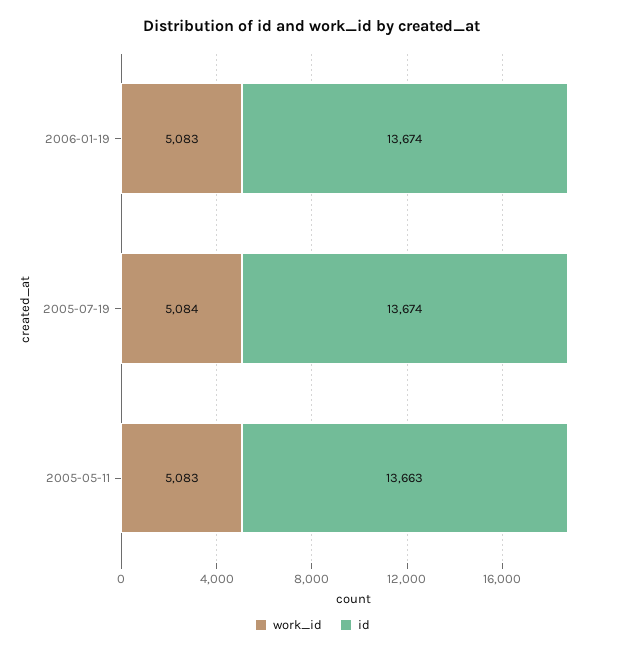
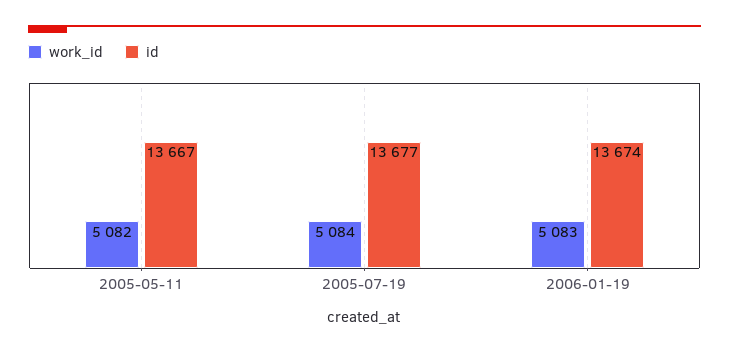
  {
    "work_id": {
      "2006-01-19": 5083,
      "2005-07-19": 5084,
-     "2005-05-11": 5083
+     "2005-05-11": 5082
    },
    "id": {
      "2006-01-19": 13674,
-     "2005-07-19": 13674,
+     "2005-07-19": 13677,
-     "2005-05-11": 13663
+     "2005-05-11": 13667
    }
  }

